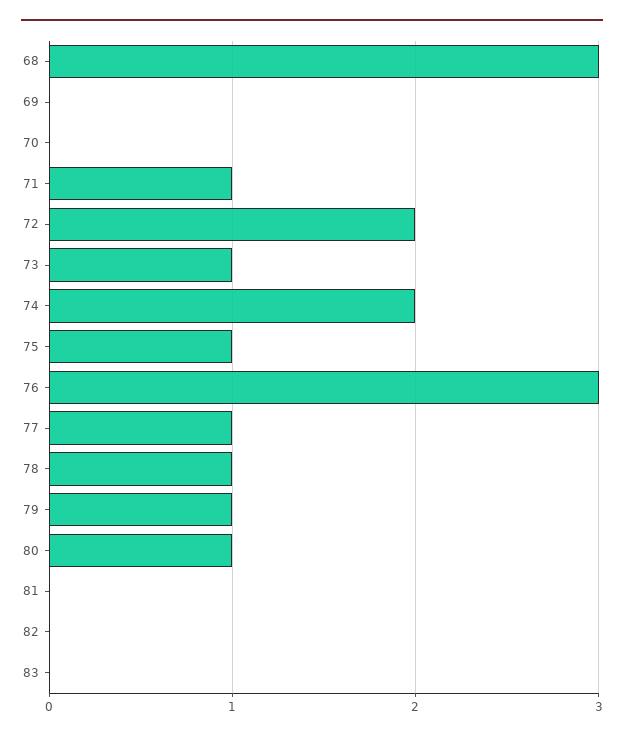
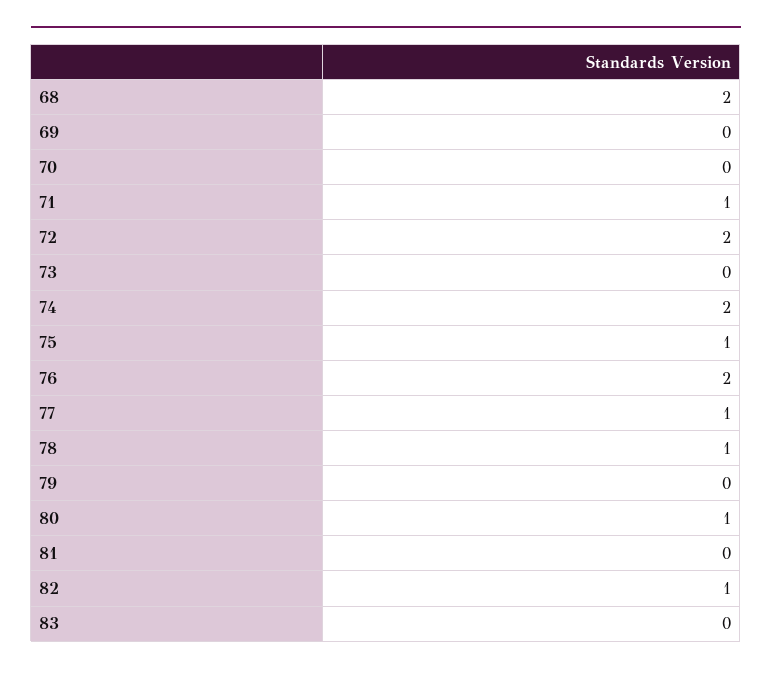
  {
-   "68": 3,
+   "68": 2,
    "69": 0,
    "70": 0,
    "71": 1,
    "72": 2,
-   "73": 1,
+   "73": 0,
    "74": 2,
    "75": 1,
-   "76": 3,
+   "76": 2,
    "77": 1,
    "78": 1,
-   "79": 1,
+   "79": 0,
    "80": 1,
    "81": 0,
-   "82": 0,
+   "82": 1,
    "83": 0
  }

